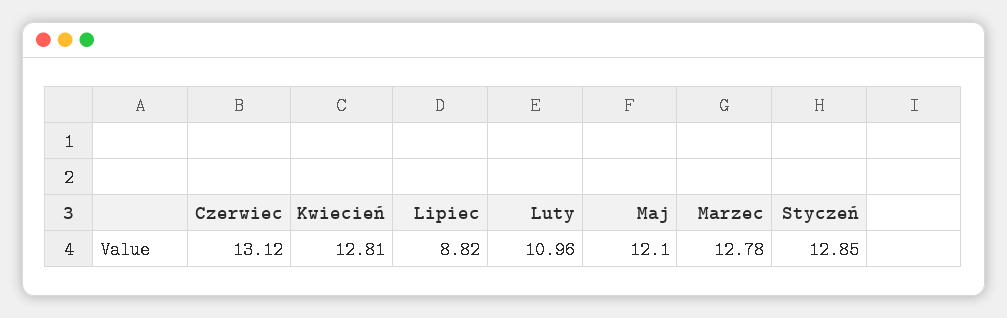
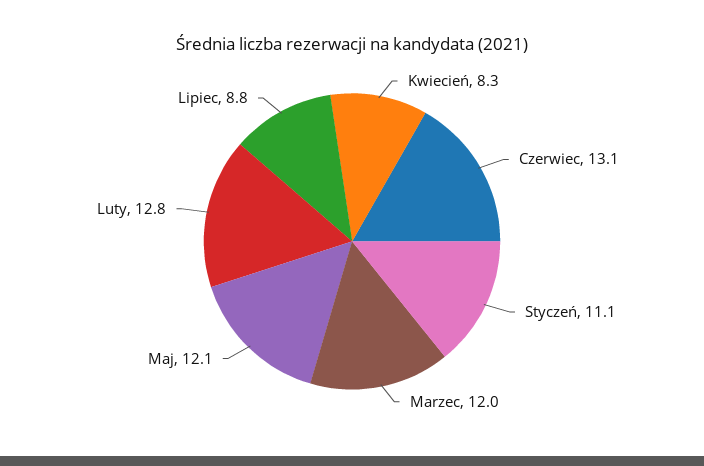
  {
    "Czerwiec": 13.12,
-   "Kwiecień": 12.81,
+   "Kwiecień": 8.3,
    "Lipiec": 8.82,
-   "Luty": 10.96,
+   "Luty": 12.8,
    "Maj": 12.1,
-   "Marzec": 12.78,
+   "Marzec": 12,
-   "Styczeń": 12.85
+   "Styczeń": 11.1
  }

